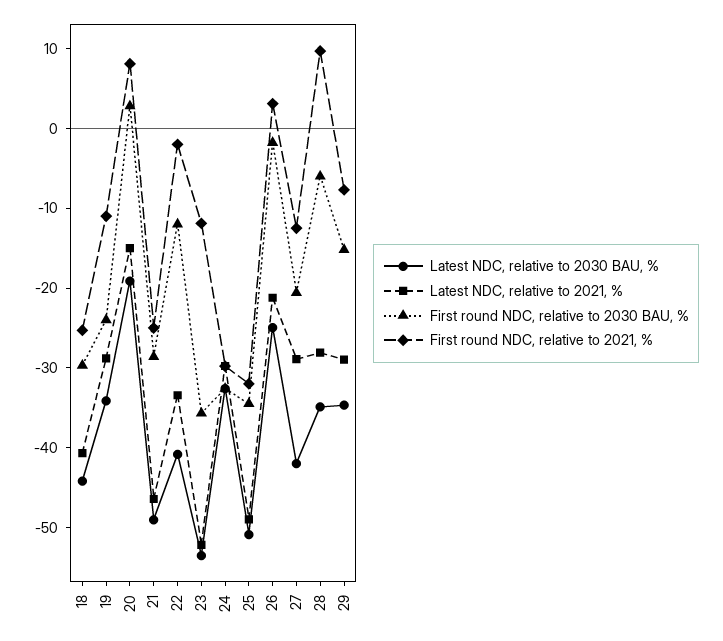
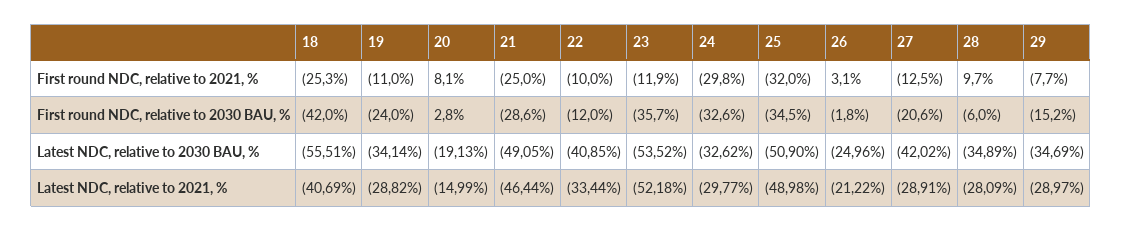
  {
    "Latest NDC, relative to 2030 BAU, %": {
-     "18": -44,
+     "18": -55.51,
      "19": -34.14,
      "20": -19.13,
      "21": -49.05,
      "22": -40.85,
      "23": -53.52,
      "24": -32.62,
      "25": -50.9,
      "26": -24.96,
      "27": -42.02,
      "28": -34.89,
      "29": -34.69
    },
    "Latest NDC, relative to 2021, %": {
      "18": -40.69,
      "19": -28.82,
      "20": -14.99,
      "21": -46.44,
      "22": -33.44,
      "23": -52.18,
      "24": -29.77,
      "25": -48.98,
      "26": -21.22,
      "27": -28.91,
      "28": -28.09,
      "29": -28.97
    },
    "First round NDC, relative to 2030 BAU, %": {
-     "18": -30,
+     "18": -42,
      "19": -24,
      "20": 2.8,
      "21": -28.6,
      "22": -12,
      "23": -35.7,
      "24": -32.6,
      "25": -34.5,
      "26": -1.8,
      "27": -20.6,
      "28": -6,
      "29": -15.2
    },
    "First round NDC, relative to 2021, %": {
      "18": -25.3,
      "19": -11,
      "20": 8.1,
      "21": -25,
-     "22": -2,
+     "22": -10,
      "23": -11.9,
      "24": -29.8,
      "25": -32,
      "26": 3.1,
      "27": -12.5,
      "28": 9.7,
      "29": -7.7
    }
  }

